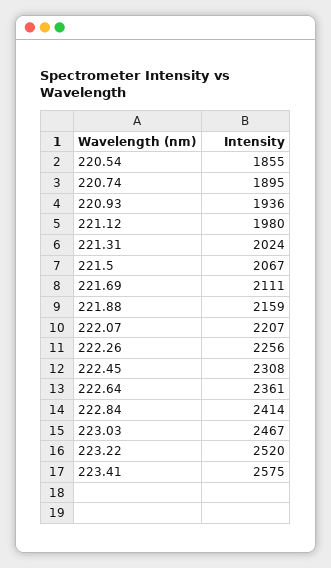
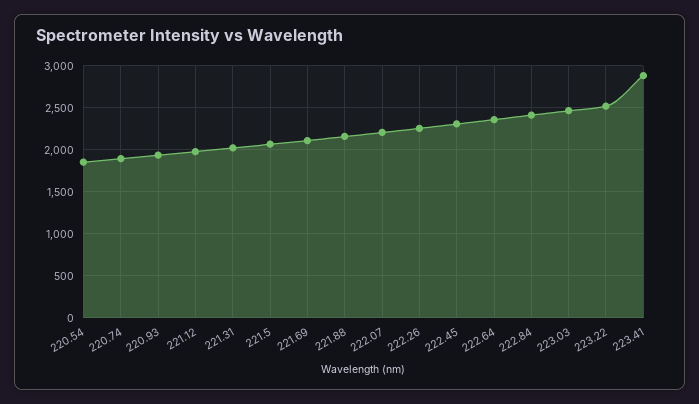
  {
    "220.54": 1855,
    "220.74": 1895,
    "220.93": 1936,
    "221.12": 1980,
    "221.31": 2024,
    "221.5": 2067,
    "221.69": 2111,
    "221.88": 2159,
    "222.07": 2207,
    "222.26": 2256,
    "222.45": 2308,
    "222.64": 2361,
    "222.84": 2414,
    "223.03": 2467,
    "223.22": 2520,
-   "223.41": 2575
+   "223.41": 2900
  }

